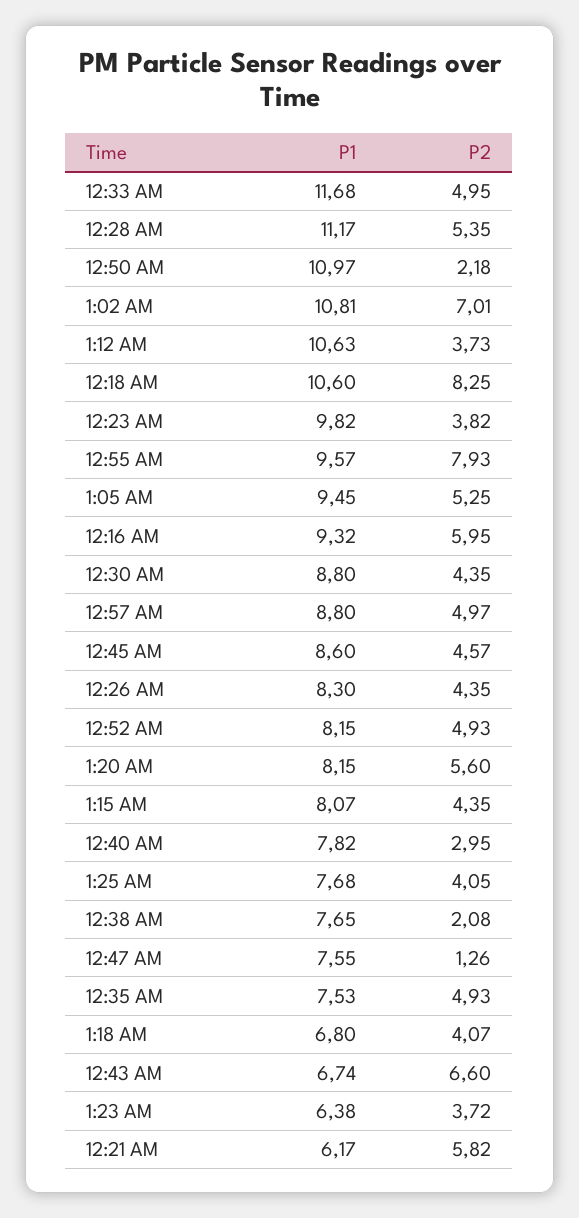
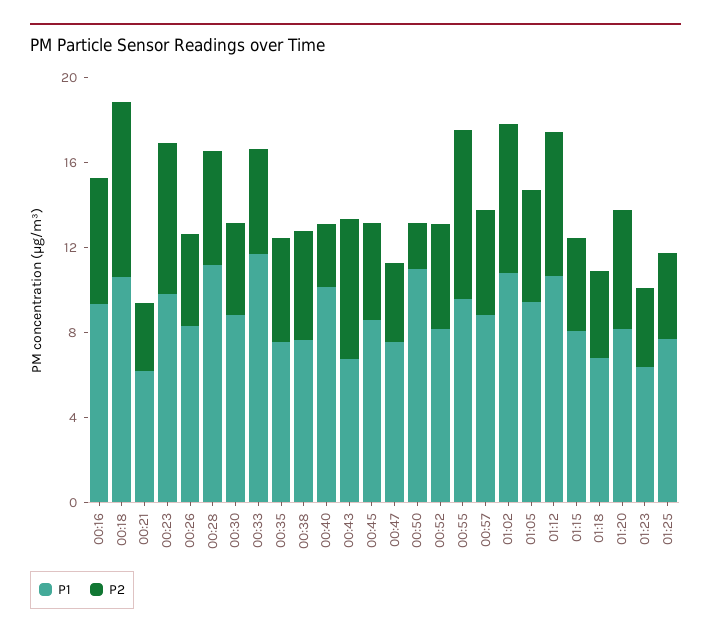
  {
    "P1": {
      "12:33 AM": 11.68,
      "12:28 AM": 11.17,
      "12:50 AM": 10.97,
      "1:02 AM": 10.81,
      "1:12 AM": 10.63,
      "12:18 AM": 10.6,
      "12:23 AM": 9.82,
      "12:55 AM": 9.57,
      "1:05 AM": 9.45,
      "12:16 AM": 9.32,
      "12:30 AM": 8.8,
      "12:57 AM": 8.8,
      "12:45 AM": 8.6,
      "12:26 AM": 8.3,
      "12:52 AM": 8.15,
      "1:20 AM": 8.15,
      "1:15 AM": 8.07,
-     "12:40 AM": 7.82,
+     "12:40 AM": 10,
      "1:25 AM": 7.68,
      "12:38 AM": 7.65,
      "12:47 AM": 7.55,
      "12:35 AM": 7.53,
      "1:18 AM": 6.8,
      "12:43 AM": 6.74,
      "1:23 AM": 6.38,
      "12:21 AM": 6.17
    },
    "P2": {
      "12:33 AM": 4.95,
      "12:28 AM": 5.35,
      "12:50 AM": 2.18,
      "1:02 AM": 7.01,
-     "1:12 AM": 3.73,
+     "1:12 AM": 7,
      "12:18 AM": 8.25,
-     "12:23 AM": 3.82,
+     "12:23 AM": 7,
      "12:55 AM": 7.93,
      "1:05 AM": 5.25,
      "12:16 AM": 5.95,
      "12:30 AM": 4.35,
      "12:57 AM": 4.97,
      "12:45 AM": 4.57,
      "12:26 AM": 4.35,
      "12:52 AM": 4.93,
      "1:20 AM": 5.6,
      "1:15 AM": 4.35,
      "12:40 AM": 2.95,
      "1:25 AM": 4.05,
-     "12:38 AM": 2.08,
+     "12:38 AM": 5,
-     "12:47 AM": 1.26,
+     "12:47 AM": 4,
      "12:35 AM": 4.93,
      "1:18 AM": 4.07,
      "12:43 AM": 6.6,
      "1:23 AM": 3.72,
-     "12:21 AM": 5.82
+     "12:21 AM": 3
    }
  }

